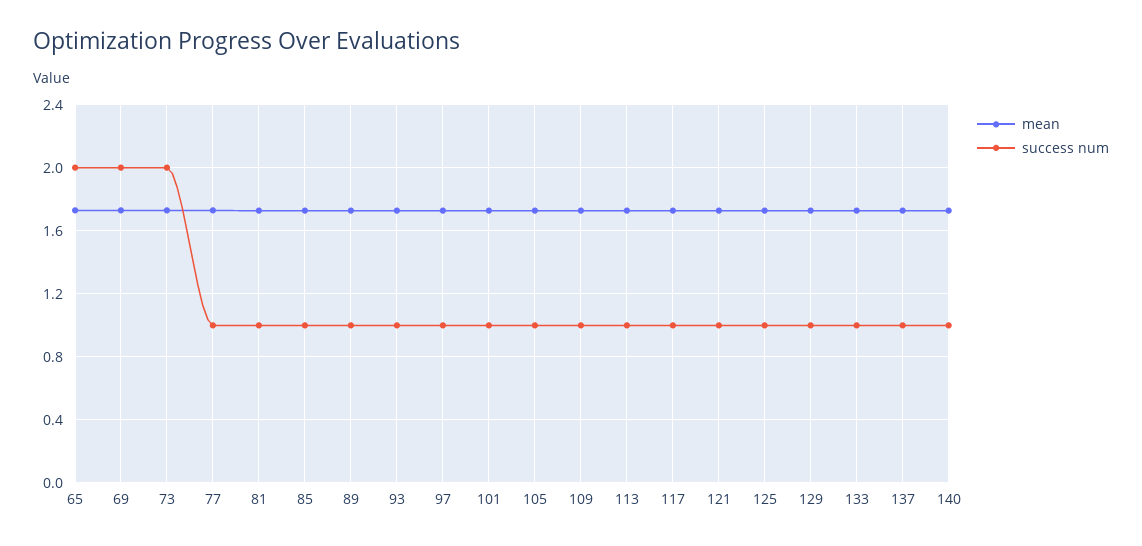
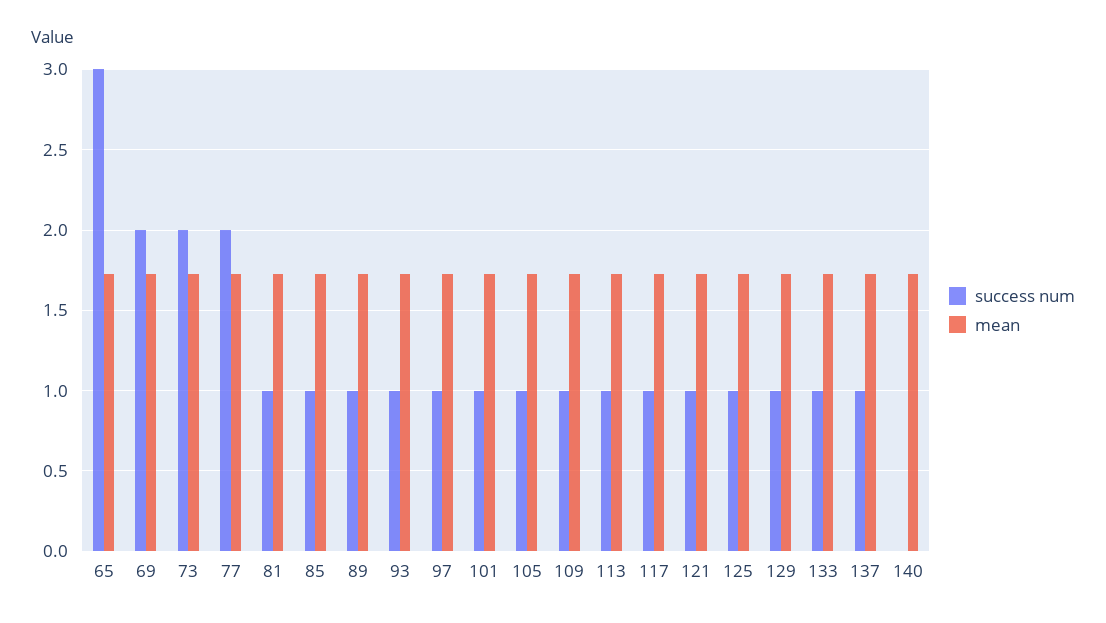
  {
    "mean": {
      "65": 1.75,
      "69": 1.75,
      "73": 1.75,
      "77": 1.75,
      "81": 1.75,
      "85": 1.75,
      "89": 1.75,
      "93": 1.75,
      "97": 1.75,
      "101": 1.75,
      "105": 1.75,
      "109": 1.75,
      "113": 1.75,
      "117": 1.75,
      "121": 1.75,
      "125": 1.75,
      "129": 1.75,
      "133": 1.75,
      "137": 1.75,
      "140": 1.75
    },
    "success num": {
-     "65": 2,
+     "65": 3,
      "69": 2,
      "73": 2,
-     "77": 1,
+     "77": 2,
      "81": 1,
      "85": 1,
      "89": 1,
      "93": 1,
      "97": 1,
      "101": 1,
      "105": 1,
      "109": 1,
      "113": 1,
      "117": 1,
      "121": 1,
      "125": 1,
      "129": 1,
      "133": 1,
      "137": 1,
-     "140": 1
+     "140": 0
    }
  }

